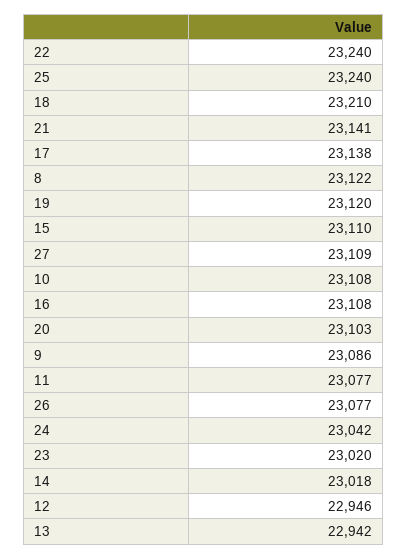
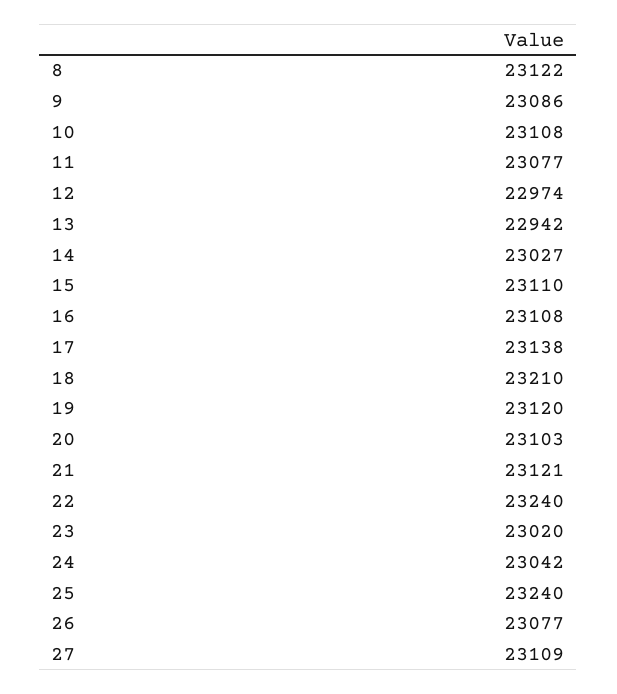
  {
    "22": 23240,
    "25": 23240,
    "18": 23210,
-   "21": 23141,
+   "21": 23121,
    "17": 23138,
    "8": 23122,
    "19": 23120,
    "15": 23110,
    "27": 23109,
    "10": 23108,
    "16": 23108,
    "20": 23103,
    "9": 23086,
    "11": 23077,
    "26": 23077,
    "24": 23042,
    "23": 23020,
-   "14": 23018,
+   "14": 23027,
-   "12": 22946,
+   "12": 22974,
    "13": 22942
  }

